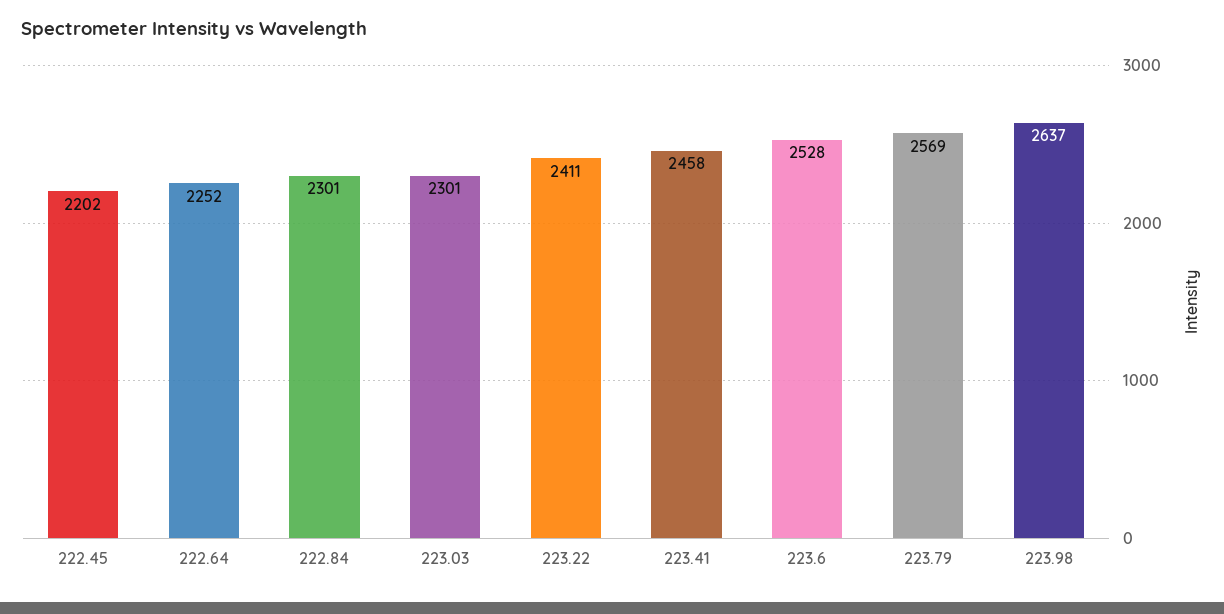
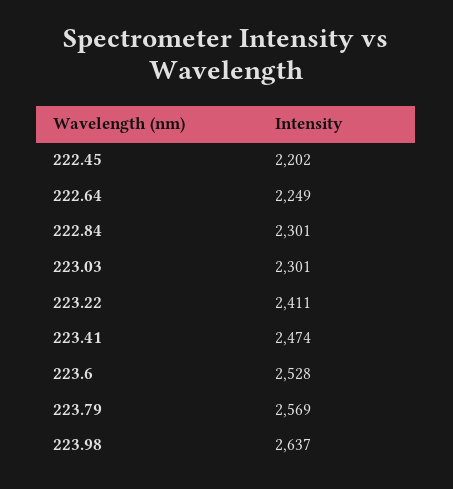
  {
    "222.45": 2202,
-   "222.64": 2252,
+   "222.64": 2249,
    "222.84": 2301,
    "223.03": 2301,
    "223.22": 2411,
-   "223.41": 2458,
+   "223.41": 2474,
    "223.6": 2528,
    "223.79": 2569,
    "223.98": 2637
  }

